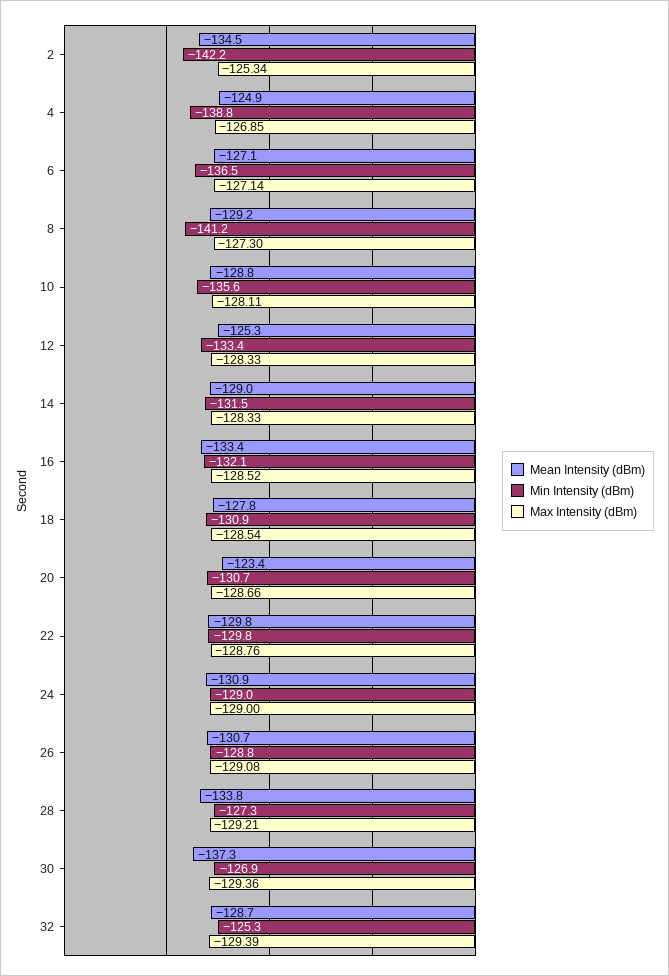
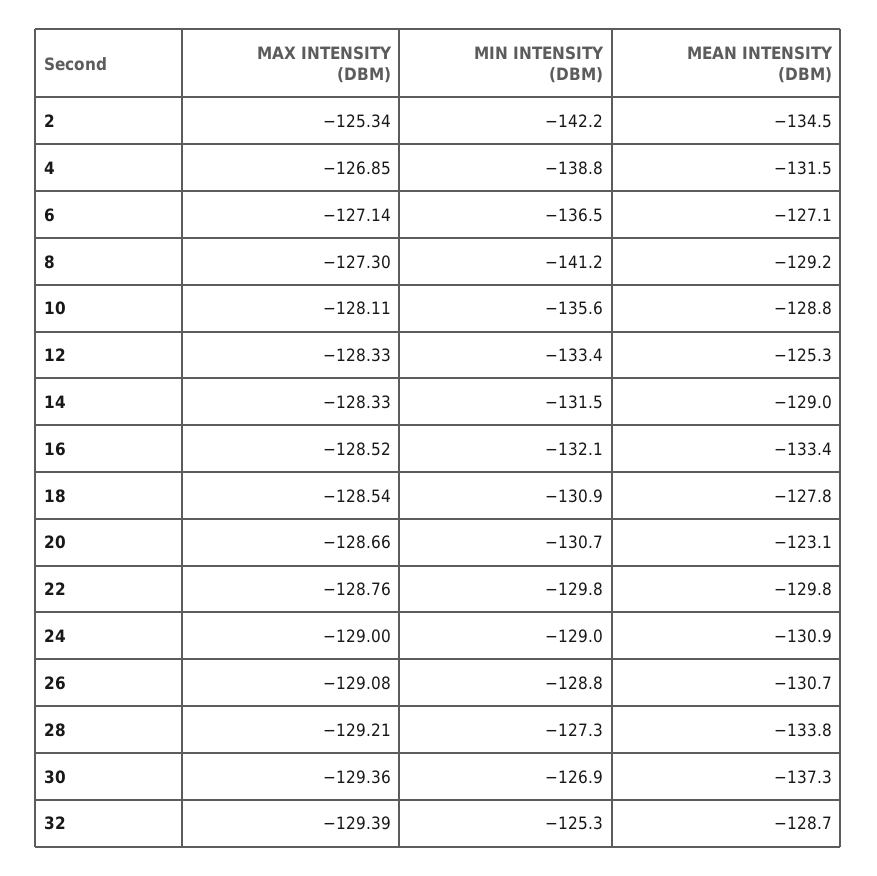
  {
    "Mean Intensity (dBm)": {
      "2": -134.5,
-     "4": -124.9,
+     "4": -131.5,
      "6": -127.1,
      "8": -129.2,
      "10": -128.8,
      "12": -125.3,
      "14": -129,
      "16": -133.4,
      "18": -127.8,
-     "20": -123.4,
+     "20": -123.1,
      "22": -129.8,
      "24": -130.9,
      "26": -130.7,
      "28": -133.8,
      "30": -137.3,
      "32": -128.7
    },
    "Min Intensity (dBm)": {
      "2": -142.2,
      "4": -138.8,
      "6": -136.5,
      "8": -141.2,
      "10": -135.6,
      "12": -133.4,
      "14": -131.5,
      "16": -132.1,
      "18": -130.9,
      "20": -130.7,
      "22": -129.8,
      "24": -129,
      "26": -128.8,
      "28": -127.3,
      "30": -126.9,
      "32": -125.3
    },
    "Max Intensity (dBm)": {
      "2": -125.34,
      "4": -126.85,
      "6": -127.14,
      "8": -127.3,
      "10": -128.11,
      "12": -128.33,
      "14": -128.33,
      "16": -128.52,
      "18": -128.54,
      "20": -128.66,
      "22": -128.76,
      "24": -129,
      "26": -129.08,
      "28": -129.21,
      "30": -129.36,
      "32": -129.39
    }
  }

